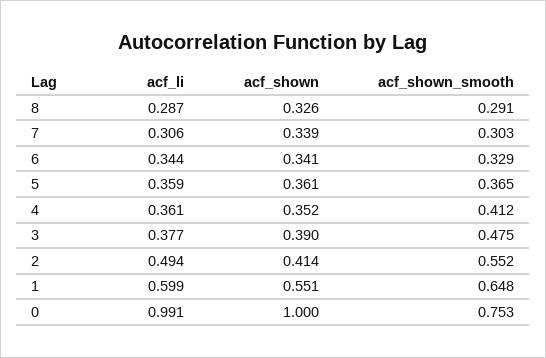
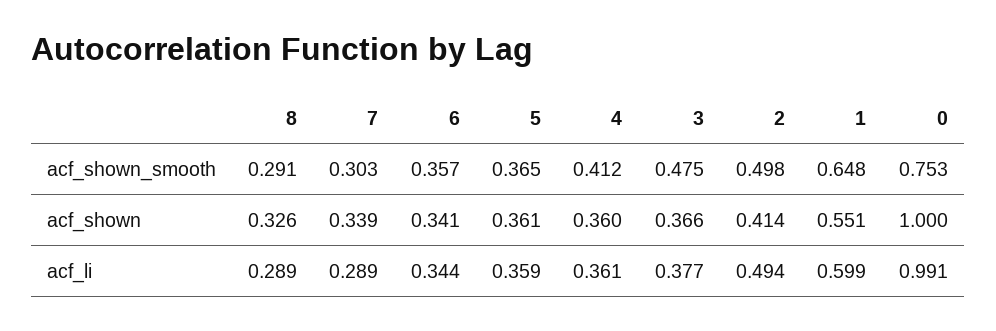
  {
    "acf_li": {
-     "8": 0.287,
+     "8": 0.289,
-     "7": 0.306,
+     "7": 0.289,
      "6": 0.344,
      "5": 0.359,
      "4": 0.361,
      "3": 0.377,
      "2": 0.494,
      "1": 0.599,
      "0": 0.991
    },
    "acf_shown": {
      "8": 0.326,
      "7": 0.339,
      "6": 0.341,
      "5": 0.361,
-     "4": 0.352,
+     "4": 0.36,
-     "3": 0.39,
+     "3": 0.366,
      "2": 0.414,
      "1": 0.551,
      "0": 1
    },
    "acf_shown_smooth": {
      "8": 0.291,
      "7": 0.303,
-     "6": 0.329,
+     "6": 0.357,
      "5": 0.365,
      "4": 0.412,
      "3": 0.475,
-     "2": 0.552,
+     "2": 0.498,
      "1": 0.648,
      "0": 0.753
    }
  }

